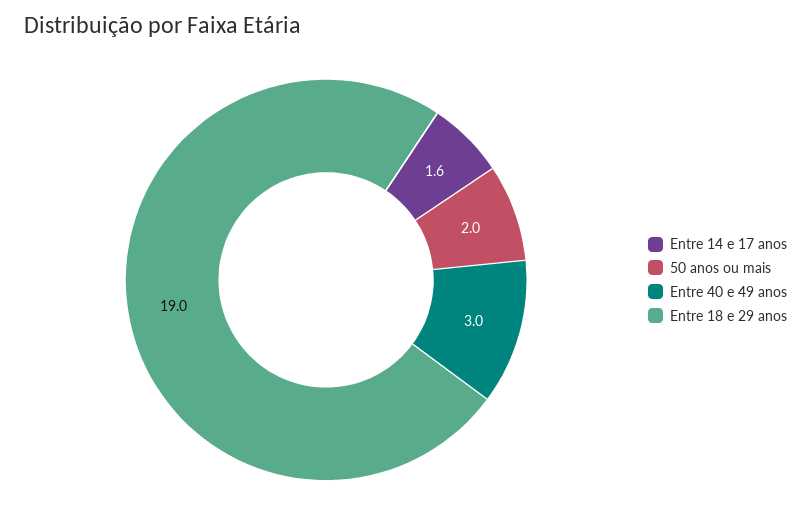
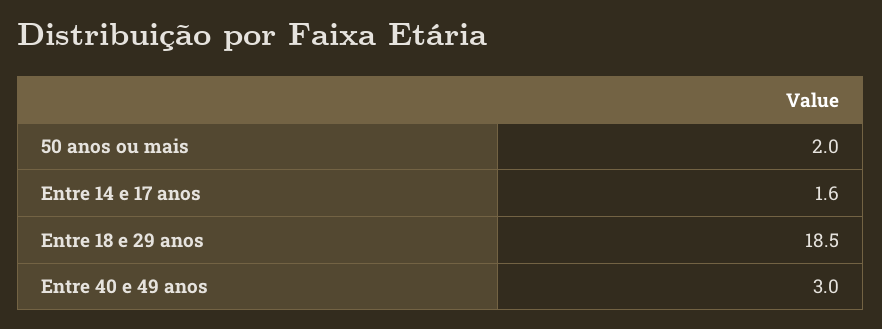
  {
    "Entre 14 e 17 anos": 1.6,
    "50 anos ou mais": 2,
    "Entre 40 e 49 anos": 3,
-   "Entre 18 e 29 anos": 19
+   "Entre 18 e 29 anos": 18.5
  }

